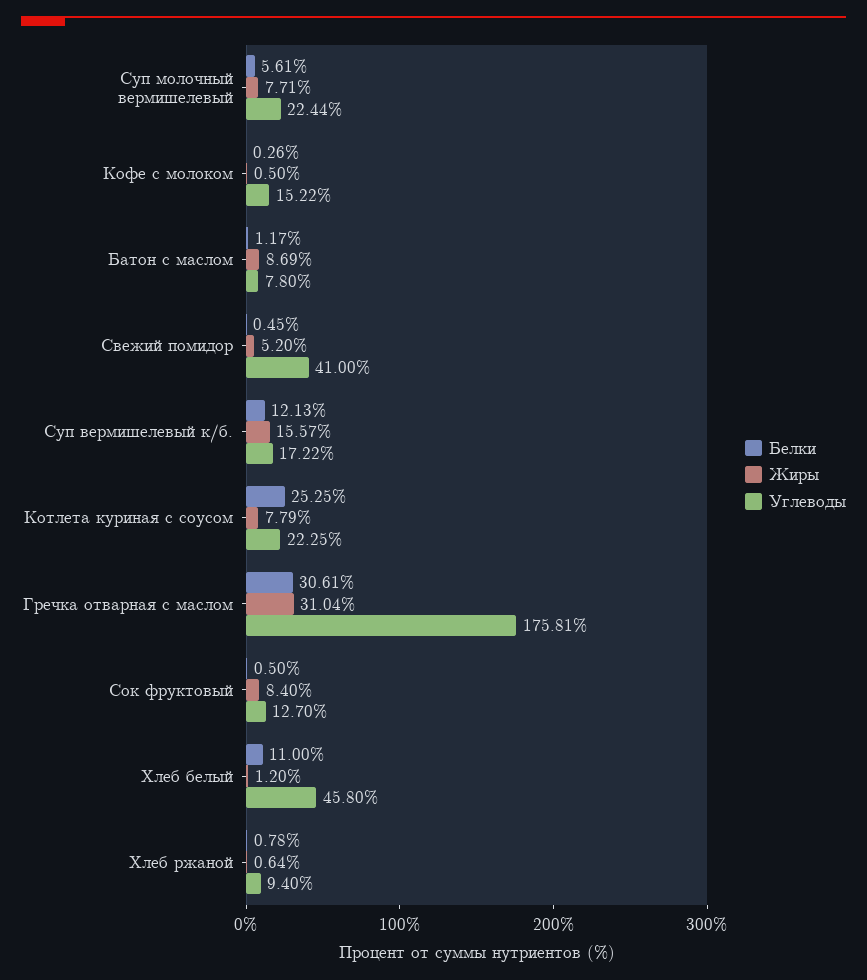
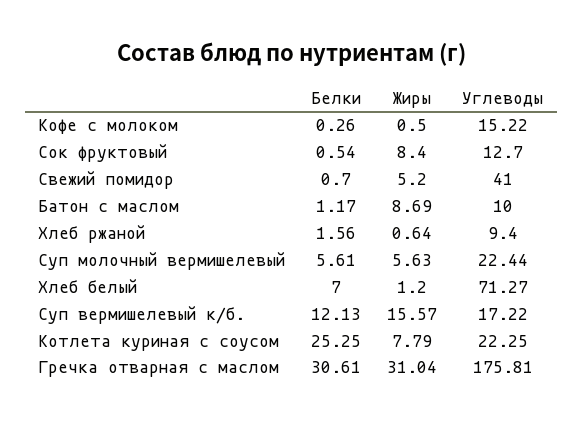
  {
    "Белки": {
      "Суп молочный вермишелевый": 5.61,
      "Кофе с молоком": 0.26,
      "Батон с маслом": 1.17,
-     "Свежий помидор": 0.45,
+     "Свежий помидор": 0.7,
      "Суп вермишелевый к/б.": 12.13,
      "Котлета куриная с соусом": 25.25,
      "Гречка отварная с маслом": 30.61,
-     "Сок фруктовый": 0.5,
+     "Сок фруктовый": 0.54,
-     "Хлеб белый": 11,
+     "Хлеб белый": 7,
-     "Хлеб ржаной": 0.78
+     "Хлеб ржаной": 1.56
    },
    "Жиры": {
-     "Суп молочный вермишелевый": 7.71,
+     "Суп молочный вермишелевый": 5.63,
      "Кофе с молоком": 0.5,
      "Батон с маслом": 8.69,
      "Свежий помидор": 5.2,
      "Суп вермишелевый к/б.": 15.57,
      "Котлета куриная с соусом": 7.79,
      "Гречка отварная с маслом": 31.04,
      "Сок фруктовый": 8.4,
      "Хлеб белый": 1.2,
      "Хлеб ржаной": 0.64
    },
    "Углеводы": {
      "Суп молочный вермишелевый": 22.44,
      "Кофе с молоком": 15.22,
-     "Батон с маслом": 7.8,
+     "Батон с маслом": 10,
      "Свежий помидор": 41,
      "Суп вермишелевый к/б.": 17.22,
      "Котлета куриная с соусом": 22.25,
      "Гречка отварная с маслом": 175.81,
      "Сок фруктовый": 12.7,
-     "Хлеб белый": 45.8,
+     "Хлеб белый": 71.27,
      "Хлеб ржаной": 9.4
    }
  }

